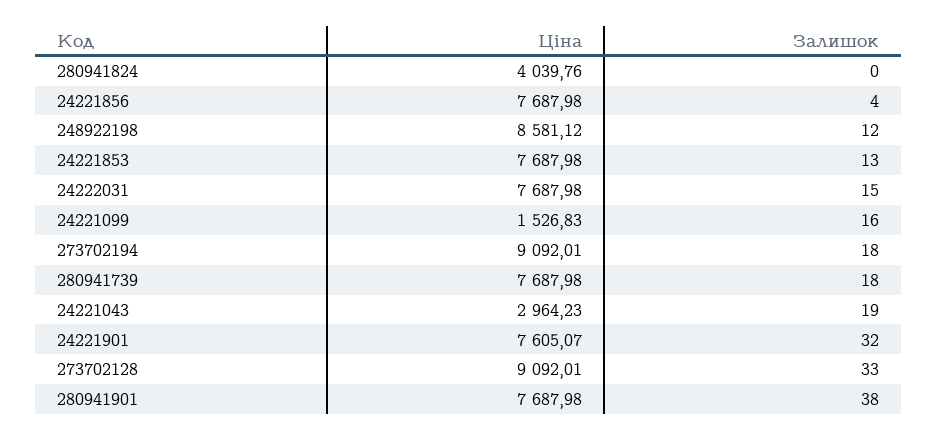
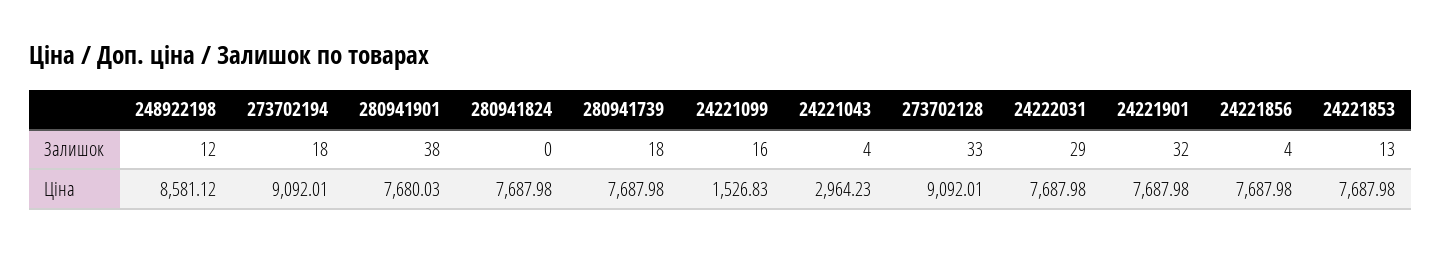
  {
    "Ціна": {
-     "280941824": 4039.76,
+     "280941824": 7687.98,
      "24221856": 7687.98,
      "248922198": 8581.12,
      "24221853": 7687.98,
      "24222031": 7687.98,
      "24221099": 1526.83,
      "273702194": 9092.01,
      "280941739": 7687.98,
      "24221043": 2964.23,
-     "24221901": 7605.07,
+     "24221901": 7687.98,
      "273702128": 9092.01,
-     "280941901": 7687.98
+     "280941901": 7680.03
    },
    "Залишок": {
      "280941824": 0,
      "24221856": 4,
      "248922198": 12,
      "24221853": 13,
-     "24222031": 15,
+     "24222031": 29,
      "24221099": 16,
      "273702194": 18,
      "280941739": 18,
-     "24221043": 19,
+     "24221043": 4,
      "24221901": 32,
      "273702128": 33,
      "280941901": 38
    }
  }

